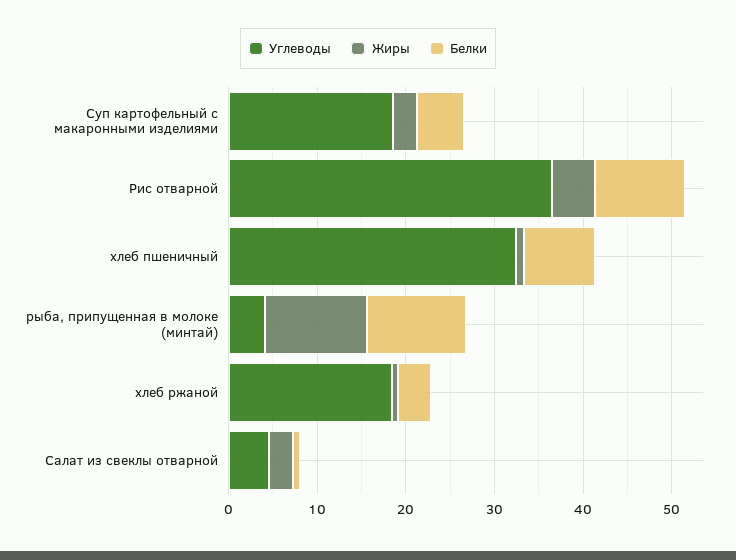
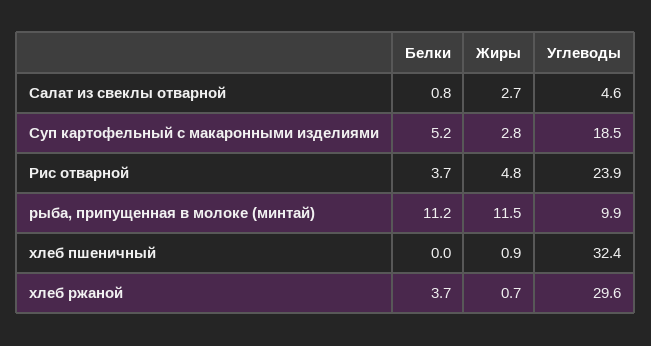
  {
    "Углеводы": {
      "Суп картофельный с макаронными изделиями": 18.5,
-     "Рис отварной": 36,
+     "Рис отварной": 23.9,
      "хлеб пшеничный": 32.4,
-     "рыба, припущенная в молоке (минтай)": 4,
+     "рыба, припущенная в молоке (минтай)": 9.9,
-     "хлеб ржаной": 18,
+     "хлеб ржаной": 29.6,
      "Салат из свеклы отварной": 4.6
    },
    "Жиры": {
      "Суп картофельный с макаронными изделиями": 2.8,
      "Рис отварной": 4.8,
      "хлеб пшеничный": 0.9,
      "рыба, припущенная в молоке (минтай)": 11.5,
      "хлеб ржаной": 0.7,
      "Салат из свеклы отварной": 2.7
    },
    "Белки": {
      "Суп картофельный с макаронными изделиями": 5.2,
-     "Рис отварной": 10,
+     "Рис отварной": 3.7,
-     "хлеб пшеничный": 8,
+     "хлеб пшеничный": 0,
      "рыба, припущенная в молоке (минтай)": 11.2,
      "хлеб ржаной": 3.7,
      "Салат из свеклы отварной": 0.8
    }
  }

